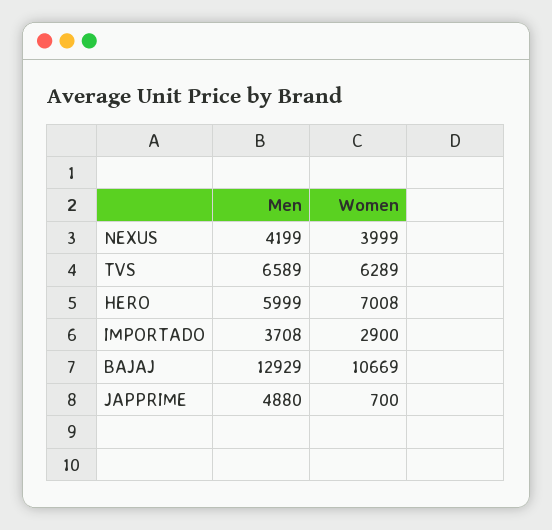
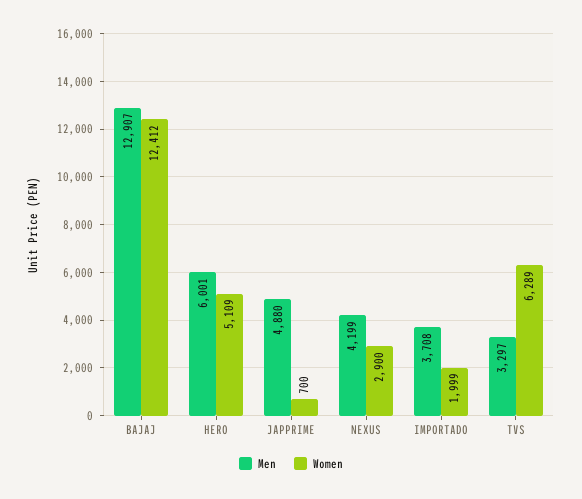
  {
    "Men": {
      "NEXUS": 4199,
-     "TVS": 6589,
+     "TVS": 3297,
-     "HERO": 5999,
+     "HERO": 6001,
      "IMPORTADO": 3708,
-     "BAJAJ": 12929,
+     "BAJAJ": 12907,
      "JAPPRIME": 4880
    },
    "Women": {
-     "NEXUS": 3999,
+     "NEXUS": 2900,
      "TVS": 6289,
-     "HERO": 7008,
+     "HERO": 5109,
-     "IMPORTADO": 2900,
+     "IMPORTADO": 1999,
-     "BAJAJ": 10669,
+     "BAJAJ": 12412,
      "JAPPRIME": 700
    }
  }

